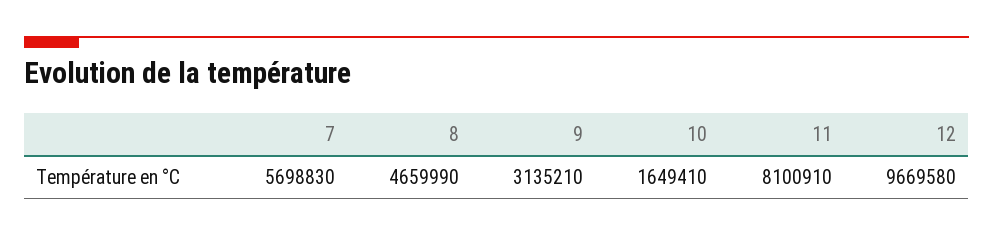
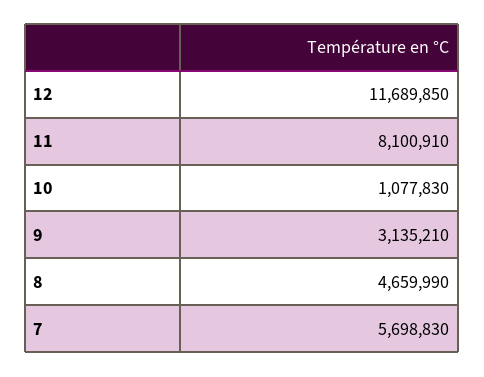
  {
    "7": 5698830,
    "8": 4659990,
    "9": 3135210,
-   "10": 1649410,
+   "10": 1077830,
    "11": 8100910,
-   "12": 9669580
+   "12": 11689850
  }

